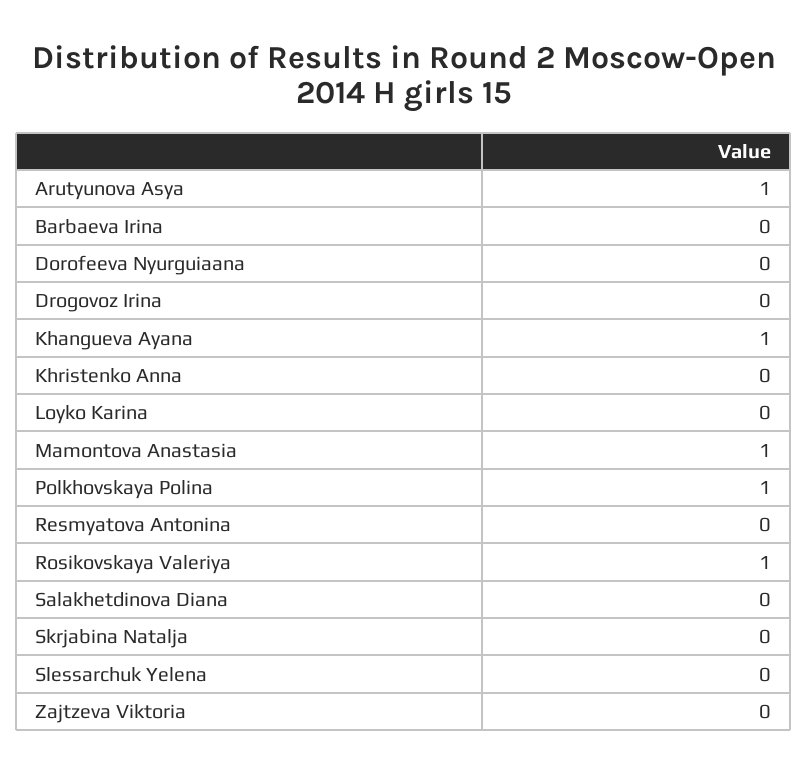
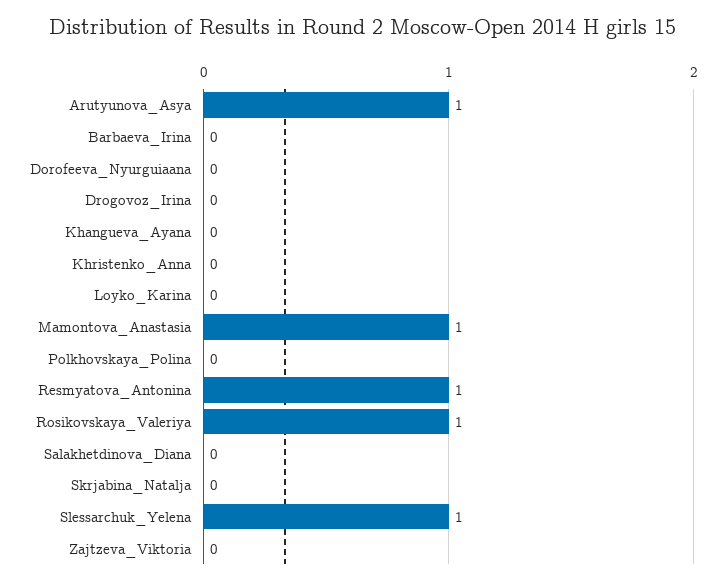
  {
    "Arutyunova Asya": 1,
    "Barbaeva Irina": 0,
    "Dorofeeva Nyurguiaana": 0,
    "Drogovoz Irina": 0,
-   "Khangueva Ayana": 1,
+   "Khangueva Ayana": 0,
    "Khristenko Anna": 0,
    "Loyko Karina": 0,
    "Mamontova Anastasia": 1,
-   "Polkhovskaya Polina": 1,
+   "Polkhovskaya Polina": 0,
-   "Resmyatova Antonina": 0,
+   "Resmyatova Antonina": 1,
    "Rosikovskaya Valeriya": 1,
    "Salakhetdinova Diana": 0,
    "Skrjabina Natalja": 0,
-   "Slessarchuk Yelena": 0,
+   "Slessarchuk Yelena": 1,
    "Zajtzeva Viktoria": 0
  }

